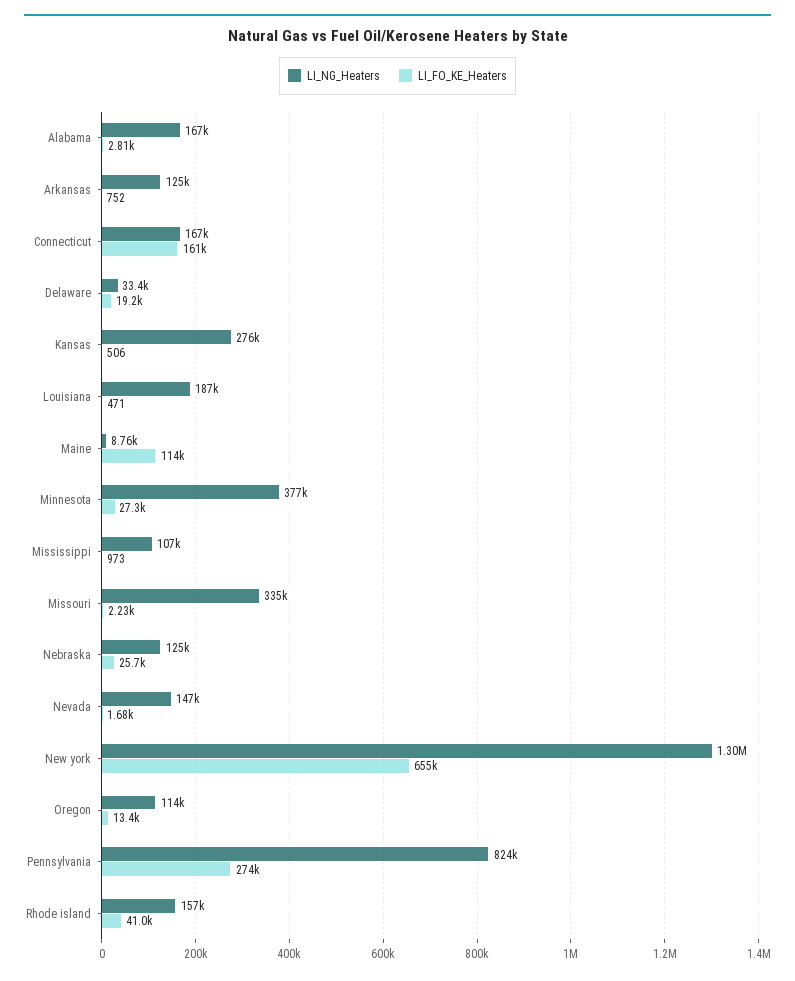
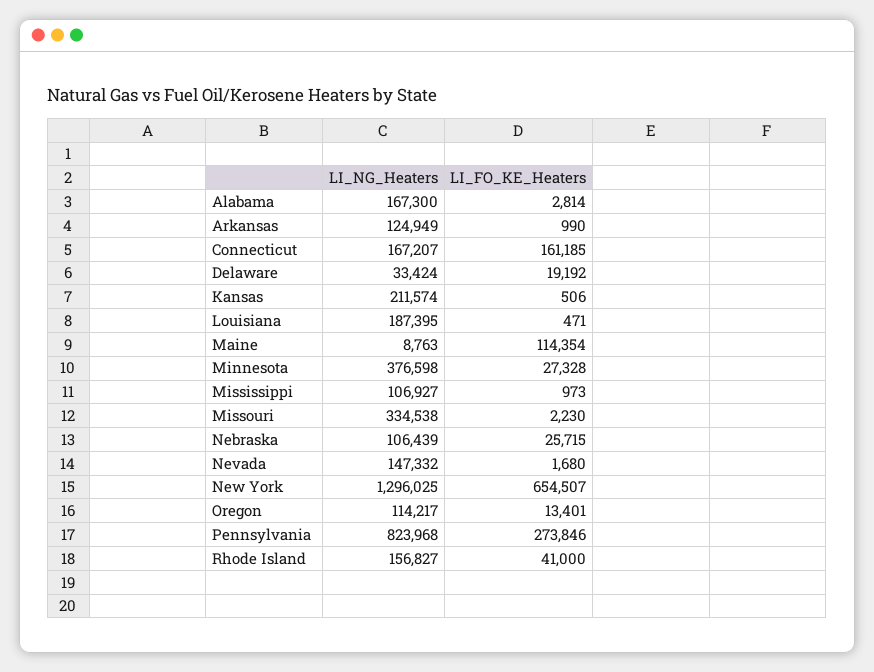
  {
    "LI_NG_Heaters": {
      "Alabama": 167300,
      "Arkansas": 124949,
      "Connecticut": 167207,
      "Delaware": 33424,
-     "Kansas": 276000,
+     "Kansas": 211574,
      "Louisiana": 187395,
      "Maine": 8763,
      "Minnesota": 376598,
      "Mississippi": 106927,
      "Missouri": 334538,
-     "Nebraska": 125000,
+     "Nebraska": 106439,
      "Nevada": 147332,
      "New york": 1296025,
      "Oregon": 114217,
      "Pennsylvania": 823968,
      "Rhode island": 156827
    },
    "LI_FO_KE_Heaters": {
      "Alabama": 2814,
-     "Arkansas": 752,
+     "Arkansas": 990,
      "Connecticut": 161185,
      "Delaware": 19192,
      "Kansas": 506,
      "Louisiana": 471,
      "Maine": 114354,
      "Minnesota": 27328,
      "Mississippi": 973,
      "Missouri": 2230,
      "Nebraska": 25715,
      "Nevada": 1680,
      "New york": 654507,
      "Oregon": 13401,
      "Pennsylvania": 273846,
      "Rhode island": 41000
    }
  }

